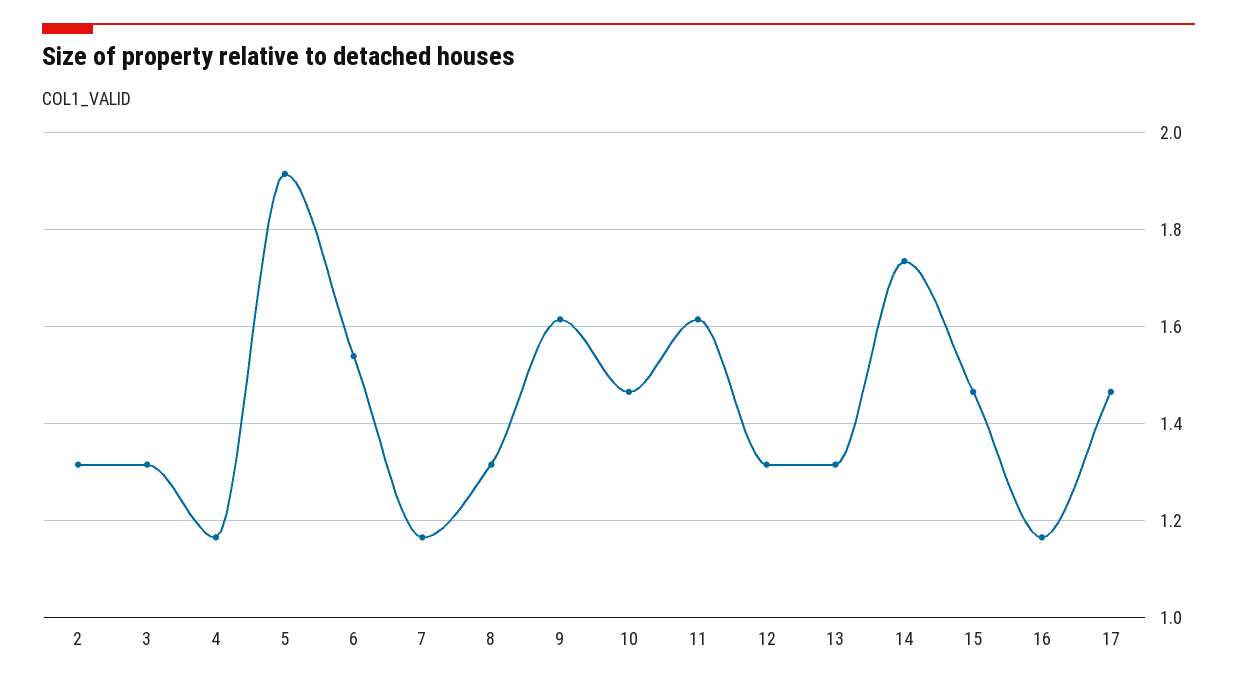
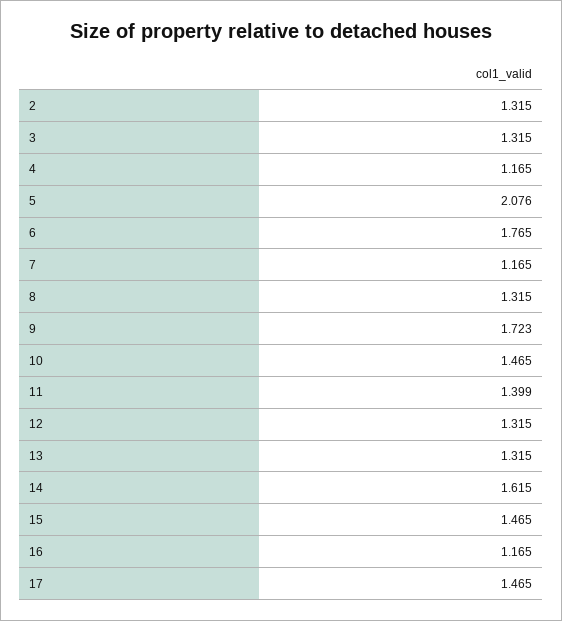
  {
    "2": 1.315,
    "3": 1.315,
    "4": 1.165,
-   "5": 1.92,
+   "5": 2.076,
-   "6": 1.54,
+   "6": 1.765,
    "7": 1.165,
    "8": 1.315,
-   "9": 1.62,
+   "9": 1.723,
    "10": 1.465,
-   "11": 1.62,
+   "11": 1.399,
    "12": 1.315,
    "13": 1.315,
-   "14": 1.74,
+   "14": 1.615,
    "15": 1.465,
    "16": 1.165,
    "17": 1.465
  }

